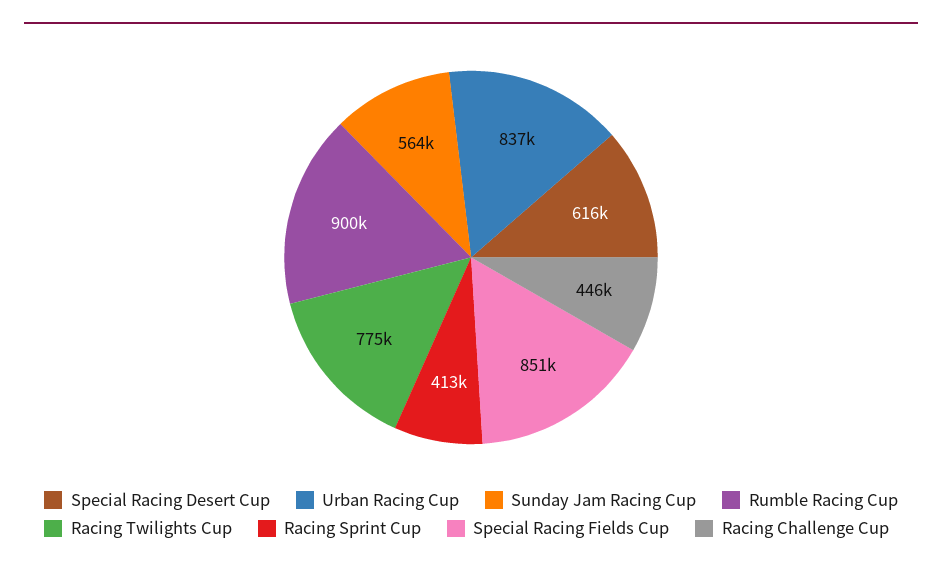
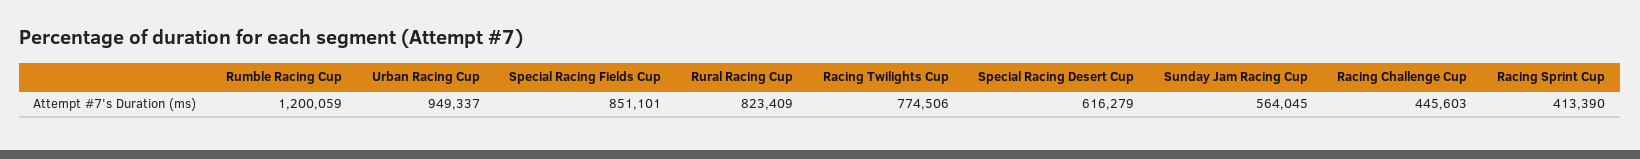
  {
    "Special Racing Desert Cup": 616279,
-   "Urban Racing Cup": 837000,
+   "Urban Racing Cup": 949337,
    "Sunday Jam Racing Cup": 564045,
-   "Rumble Racing Cup": 900000,
+   "Rumble Racing Cup": 1200059,
    "Racing Twilights Cup": 774506,
    "Racing Sprint Cup": 413390,
    "Special Racing Fields Cup": 851101,
-   "Racing Challenge Cup": 445603
+   "Racing Challenge Cup": 445603,
+   "Rural Racing Cup": 823409
  }

